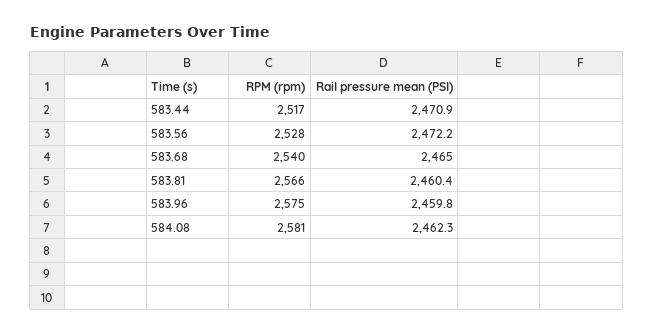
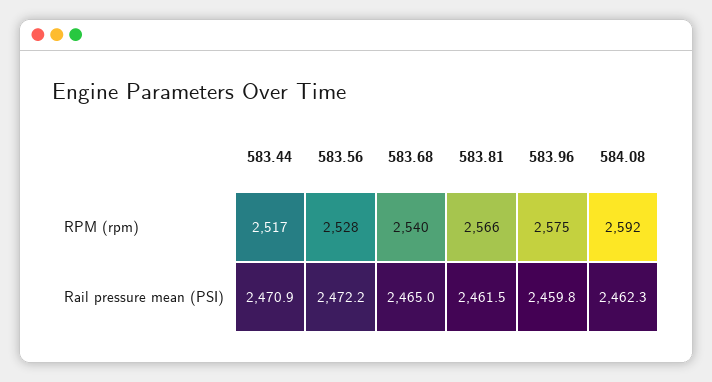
  {
    "RPM (rpm)": {
      "583.44": 2517,
      "583.56": 2528,
      "583.68": 2540,
      "583.81": 2566,
      "583.96": 2575,
-     "584.08": 2581
+     "584.08": 2592
    },
    "Rail pressure mean (PSI)": {
      "583.44": 2470.9,
      "583.56": 2472.2,
      "583.68": 2465,
-     "583.81": 2460.4,
+     "583.81": 2461.5,
      "583.96": 2459.8,
      "584.08": 2462.3
    }
  }

